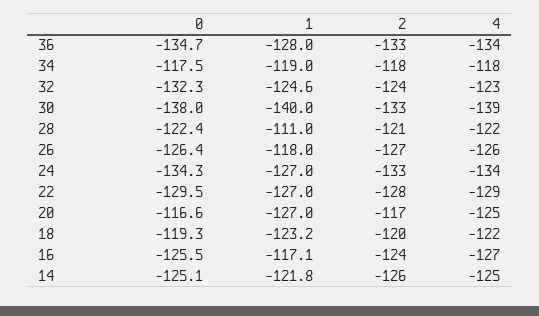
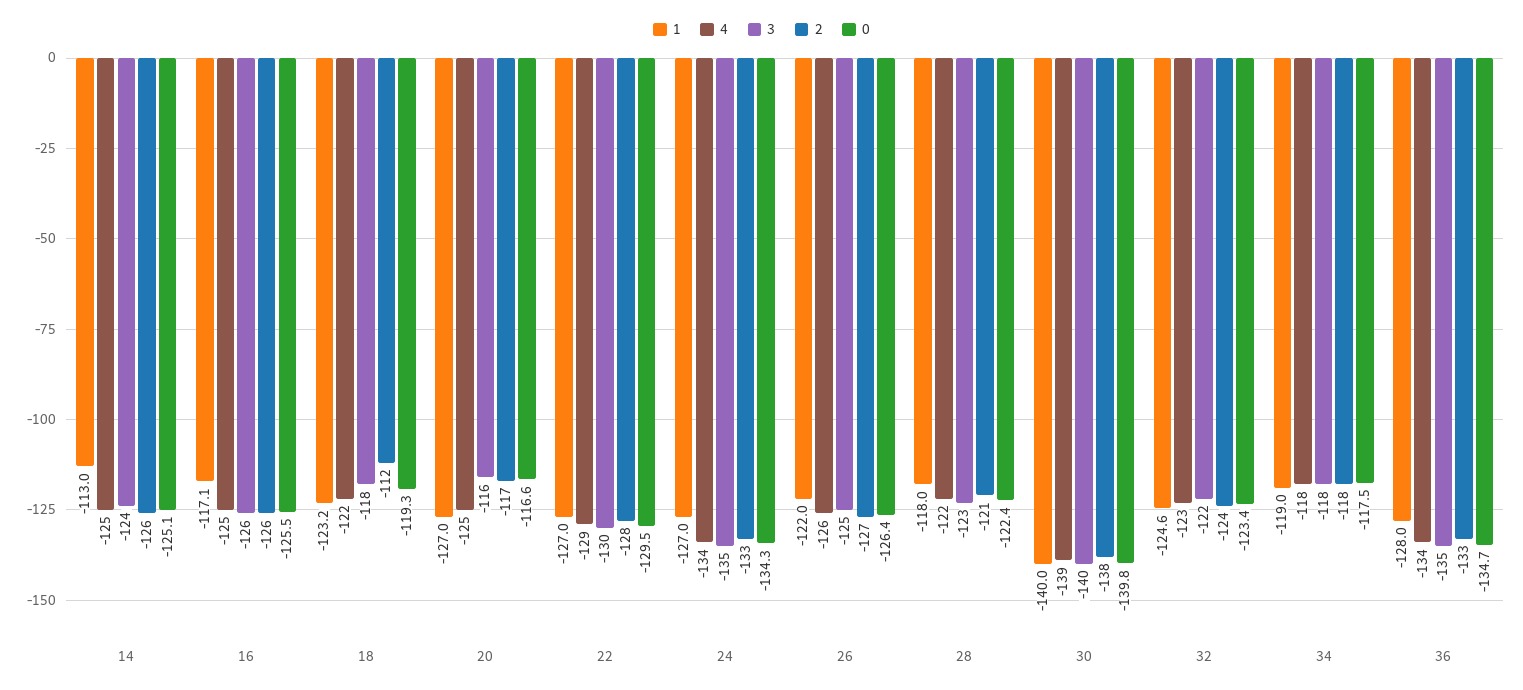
  {
    "0": {
      "36": -134.7,
      "34": -117.5,
-     "32": -132.3,
+     "32": -123.4,
-     "30": -138,
+     "30": -139.8,
      "28": -122.4,
      "26": -126.4,
      "24": -134.3,
      "22": -129.5,
      "20": -116.6,
      "18": -119.3,
      "16": -125.5,
      "14": -125.1
    },
    "1": {
      "36": -128,
      "34": -119,
      "32": -124.6,
      "30": -140,
-     "28": -111,
+     "28": -118,
-     "26": -118,
+     "26": -122,
      "24": -127,
      "22": -127,
      "20": -127,
      "18": -123.2,
      "16": -117.1,
-     "14": -121.8
+     "14": -113
    },
    "2": {
      "36": -133,
      "34": -118,
      "32": -124,
-     "30": -133,
+     "30": -138,
      "28": -121,
      "26": -127,
      "24": -133,
      "22": -128,
      "20": -117,
-     "18": -120,
+     "18": -112,
-     "16": -124,
+     "16": -126,
      "14": -126
    },
    "4": {
      "36": -134,
      "34": -118,
      "32": -123,
      "30": -139,
      "28": -122,
      "26": -126,
      "24": -134,
      "22": -129,
      "20": -125,
      "18": -122,
-     "16": -127,
+     "16": -125,
      "14": -125
-   }
+   },
+   "3": {
+     "14": -124,
+     "16": -126,
+     "18": -118,
+     "20": -116,
+     "22": -130,
+     "24": -135,
+     "26": -125,
+     "28": -123,
+     "30": -140,
+     "32": -122,
+     "34": -118,
+     "36": -135
+   }
  }

